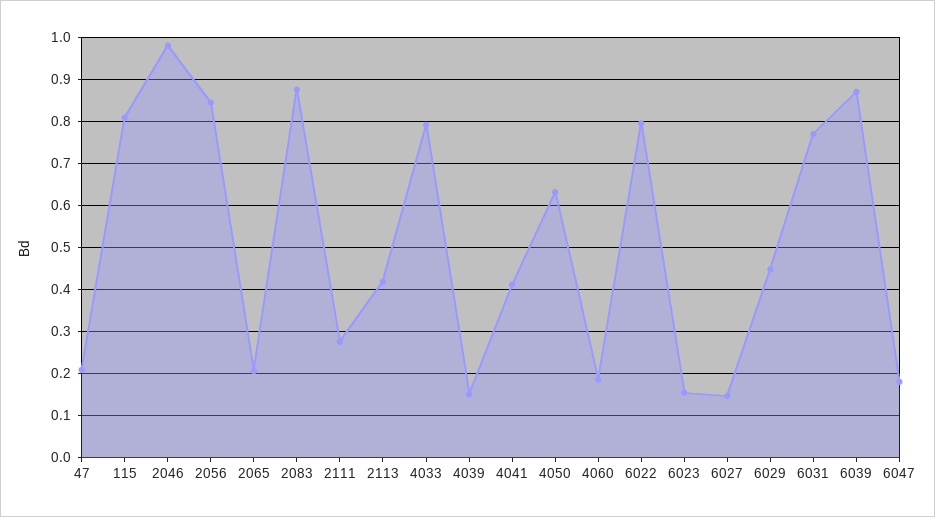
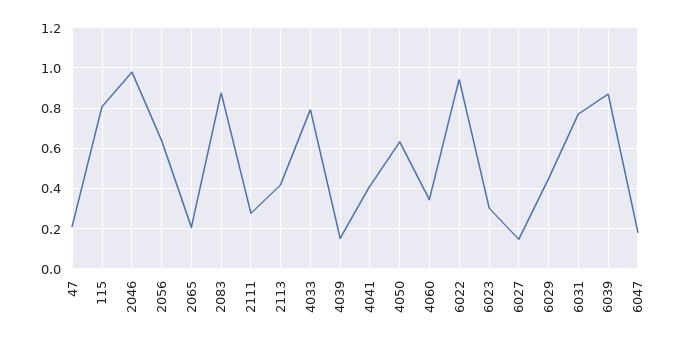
  {
    "47": 0.2,
    "115": 0.8,
    "2046": 0.98,
-   "2056": 0.84,
+   "2056": 0.65,
    "2065": 0.2,
    "2083": 0.88,
    "2111": 0.28,
    "2113": 0.42,
    "4033": 0.8,
    "4039": 0.16,
    "4041": 0.42,
    "4050": 0.64,
-   "4060": 0.18,
+   "4060": 0.35,
-   "6022": 0.8,
+   "6022": 0.95,
-   "6023": 0.16,
+   "6023": 0.3,
    "6027": 0.14,
    "6029": 0.44,
    "6031": 0.76,
    "6039": 0.86,
    "6047": 0.18
  }

